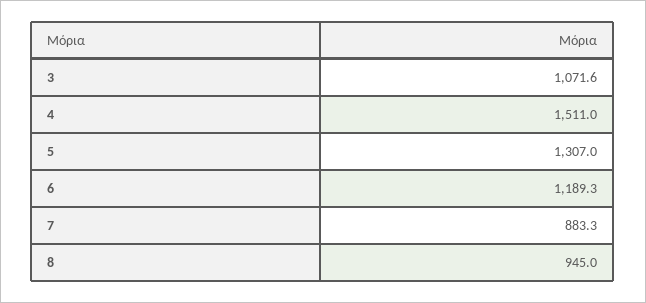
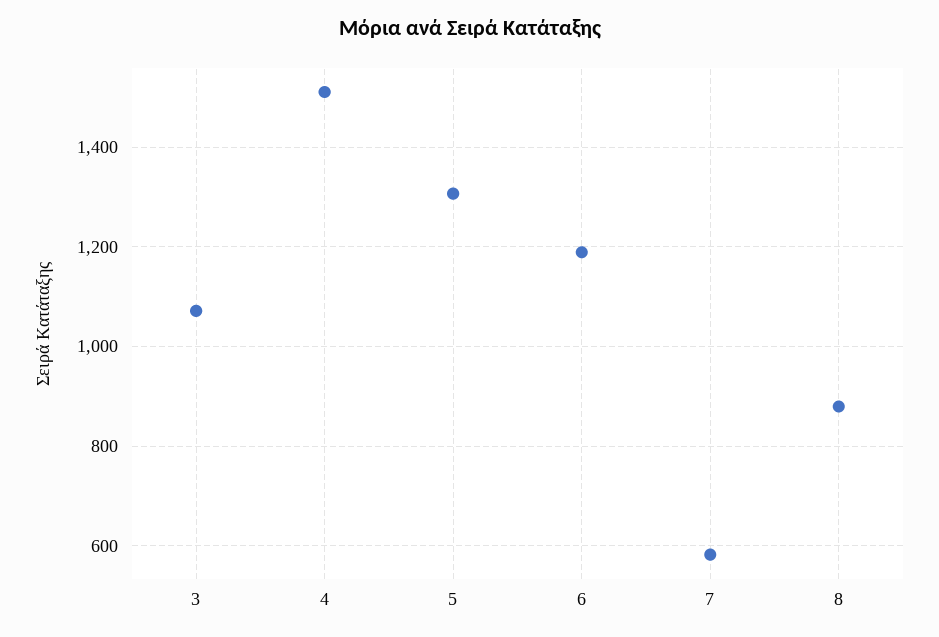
  {
    "3": 1071.6,
    "4": 1511,
    "5": 1307,
    "6": 1189.3,
-   "7": 883.3,
+   "7": 580,
-   "8": 945
+   "8": 880
  }

